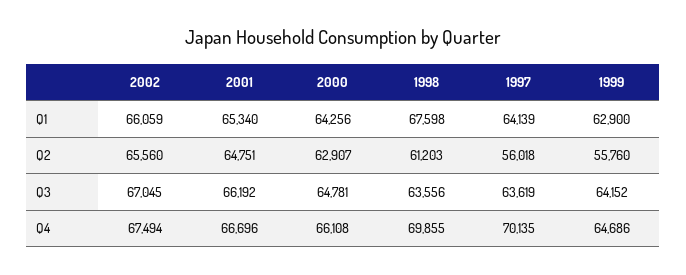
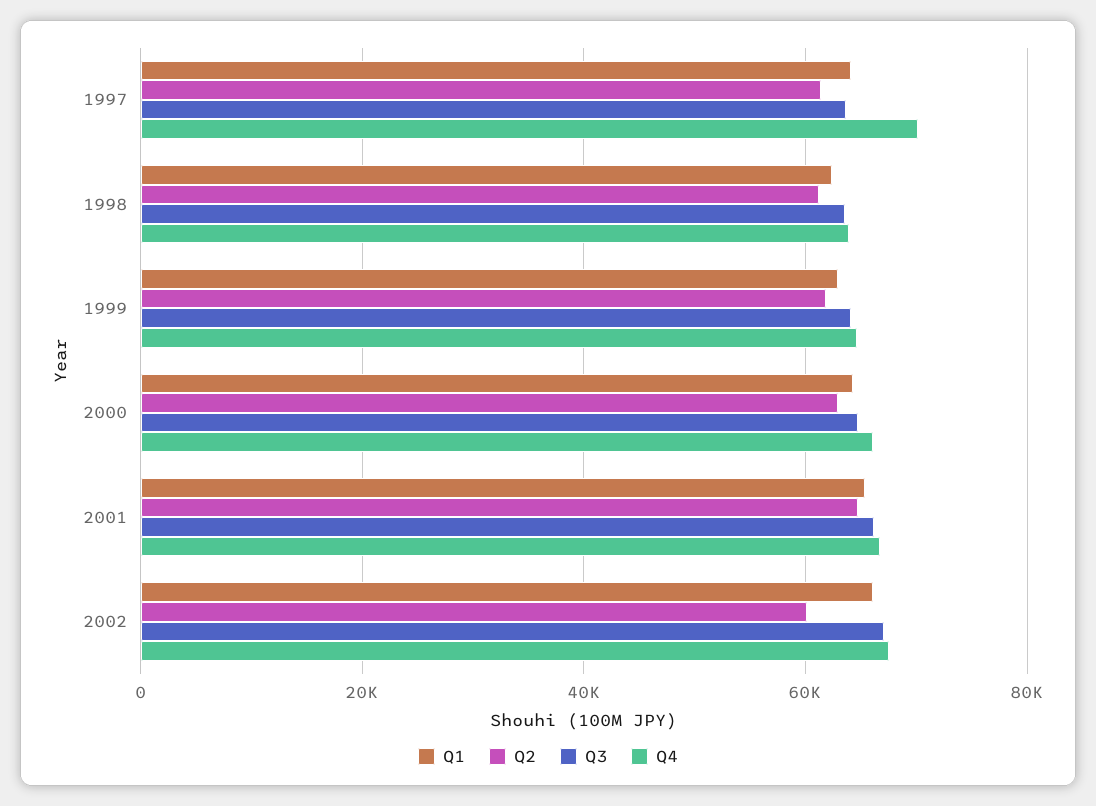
  {
    "Q1": {
      "2002": 66059,
      "2001": 65340,
      "2000": 64256,
-     "1998": 67598,
+     "1998": 62000,
      "1997": 64139,
      "1999": 62900
    },
    "Q2": {
-     "2002": 65560,
+     "2002": 60000,
      "2001": 64751,
      "2000": 62907,
      "1998": 61203,
-     "1997": 56018,
+     "1997": 62000,
-     "1999": 55760
+     "1999": 62000
    },
    "Q3": {
      "2002": 67045,
      "2001": 66192,
      "2000": 64781,
      "1998": 63556,
      "1997": 63619,
      "1999": 64152
    },
    "Q4": {
      "2002": 67494,
      "2001": 66696,
      "2000": 66108,
-     "1998": 69855,
+     "1998": 64000,
      "1997": 70135,
      "1999": 64686
    }
  }

